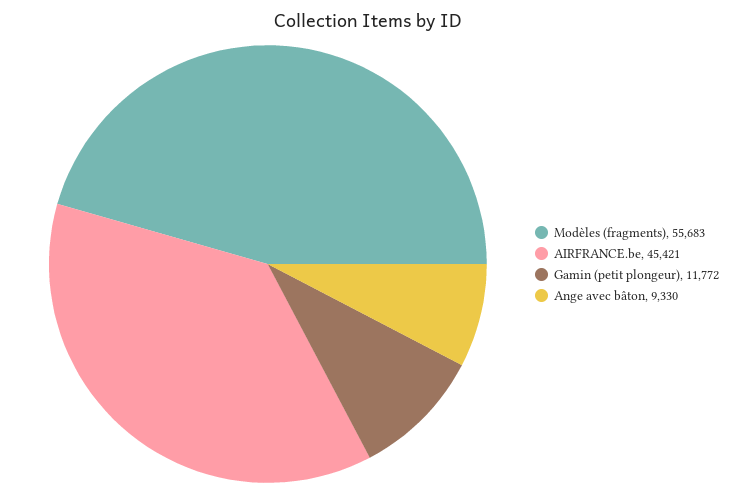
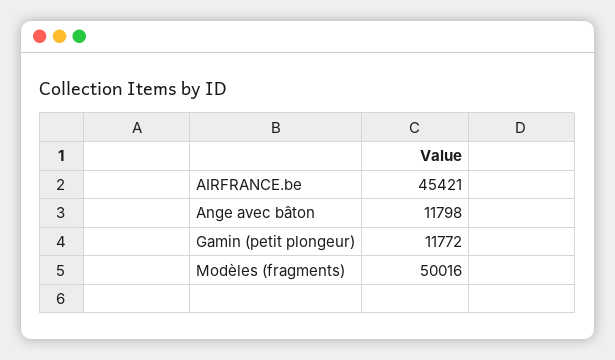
  {
-   "Modèles (fragments)": 55683,
+   "Modèles (fragments)": 50016,
    "AIRFRANCE.be": 45421,
    "Gamin (petit plongeur)": 11772,
-   "Ange avec bâton": 9330
+   "Ange avec bâton": 11798
  }

